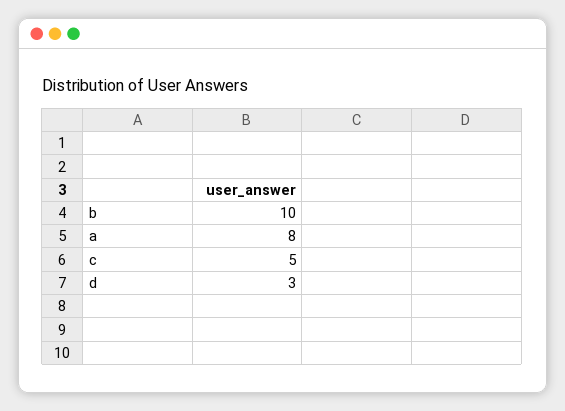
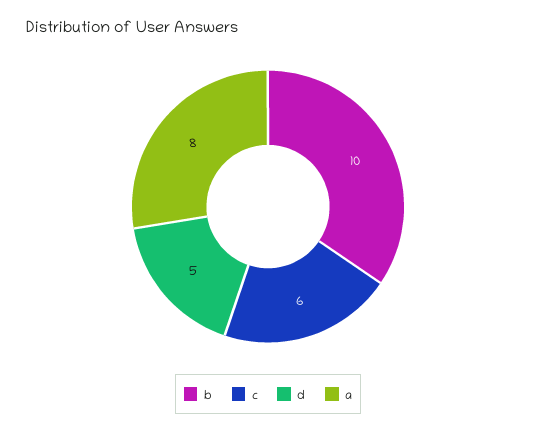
  {
    "b": 10,
    "a": 8,
-   "c": 5,
+   "c": 6,
-   "d": 3
+   "d": 5
  }

